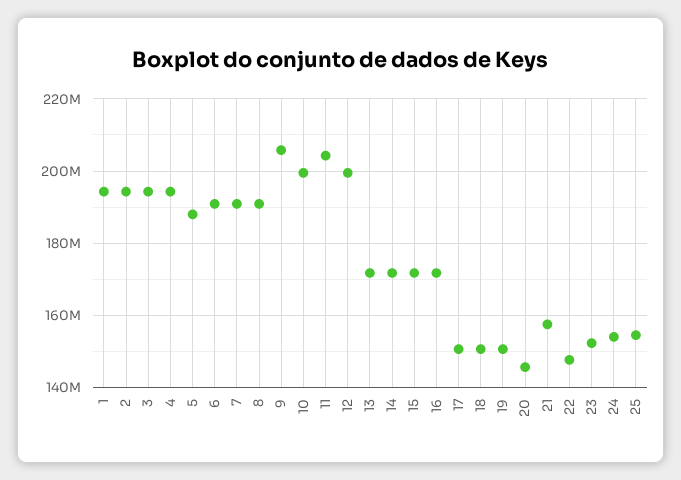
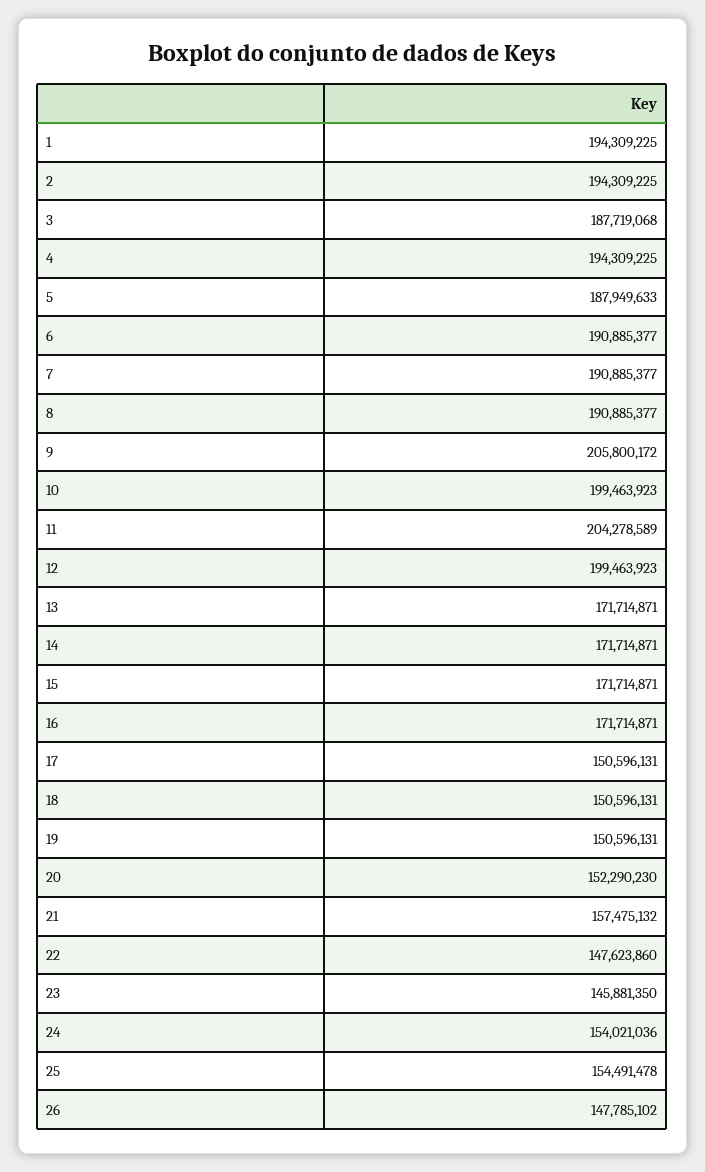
  {
    "1": 194309225,
    "2": 194309225,
-   "3": 194000000,
+   "3": 187719068,
    "4": 194309225,
    "5": 187949633,
    "6": 190885377,
    "7": 190885377,
    "8": 190885377,
    "9": 205800172,
    "10": 199463923,
    "11": 204278589,
    "12": 199463923,
    "13": 171714871,
    "14": 171714871,
    "15": 171714871,
    "16": 171714871,
    "17": 150596131,
    "18": 150596131,
    "19": 150596131,
-   "20": 146000000,
+   "20": 152290230,
    "21": 157475132,
    "22": 147623860,
-   "23": 152000000,
+   "23": 145881350,
    "24": 154021036,
-   "25": 154491478
+   "25": 154491478,
+   "26": 147785102
  }

